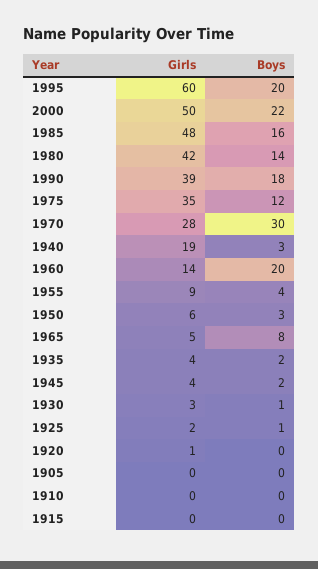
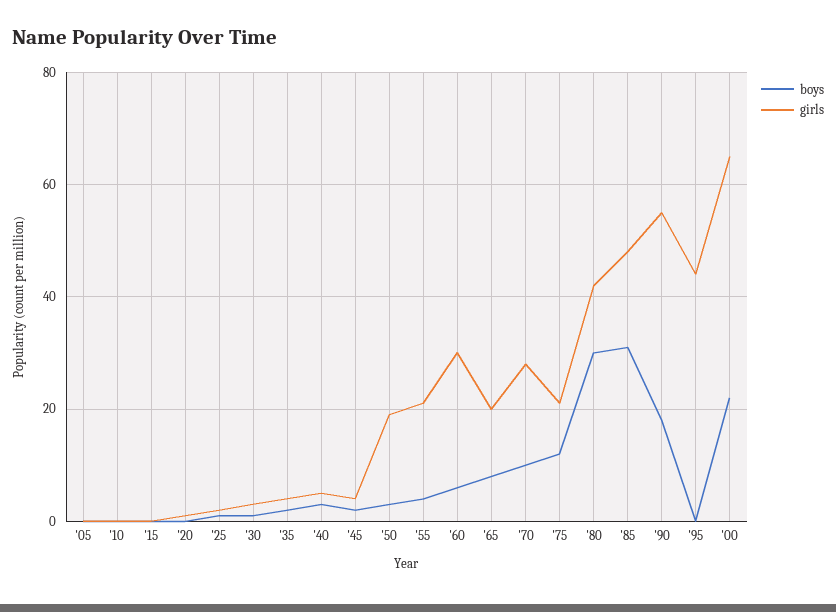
  {
    "Girls": {
-     "1995": 60,
+     "1995": 45,
-     "2000": 50,
+     "2000": 65,
      "1985": 48,
      "1980": 42,
-     "1990": 39,
+     "1990": 55,
-     "1975": 35,
+     "1975": 20,
      "1970": 28,
-     "1940": 19,
+     "1940": 5,
-     "1960": 14,
+     "1960": 30,
-     "1955": 9,
+     "1955": 20,
-     "1950": 6,
+     "1950": 20,
-     "1965": 5,
+     "1965": 20,
      "1935": 4,
      "1945": 4,
      "1930": 3,
      "1925": 2,
      "1920": 1,
      "1905": 0,
      "1910": 0,
      "1915": 0
    },
    "Boys": {
-     "1995": 20,
+     "1995": 0,
      "2000": 22,
-     "1985": 16,
+     "1985": 30,
-     "1980": 14,
+     "1980": 30,
      "1990": 18,
      "1975": 12,
-     "1970": 30,
+     "1970": 10,
      "1940": 3,
-     "1960": 20,
+     "1960": 5,
      "1955": 4,
      "1950": 3,
      "1965": 8,
      "1935": 2,
      "1945": 2,
      "1930": 1,
      "1925": 1,
      "1920": 0,
      "1905": 0,
      "1910": 0,
      "1915": 0
    }
  }

